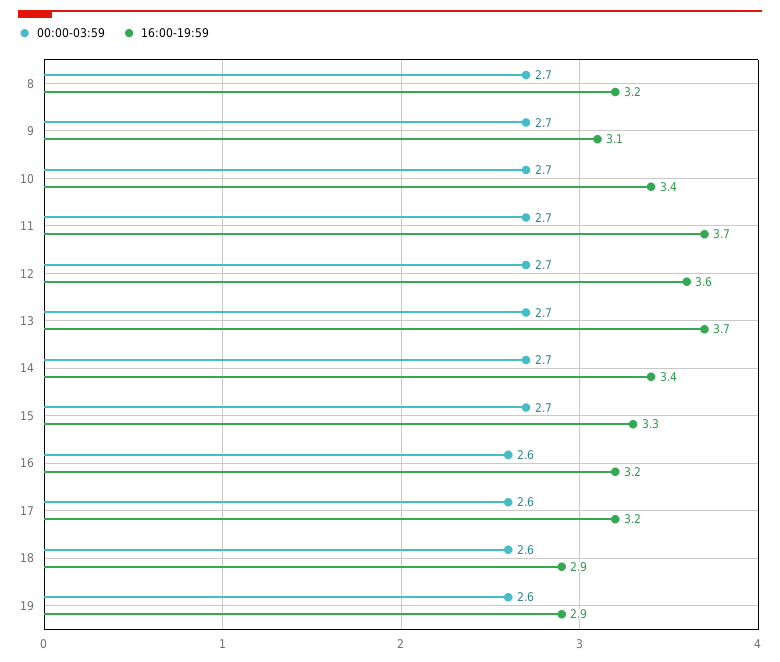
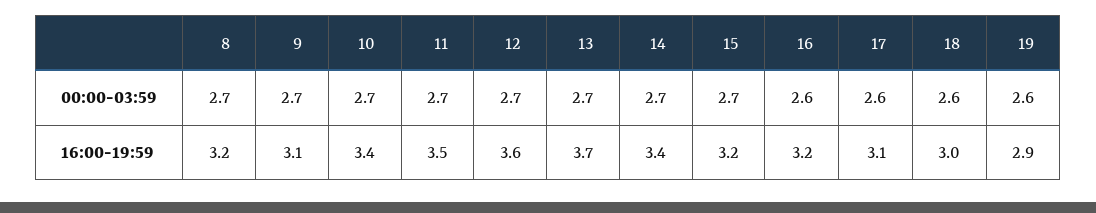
  {
    "00:00-03:59": {
      "8": 2.7,
      "9": 2.7,
      "10": 2.7,
      "11": 2.7,
      "12": 2.7,
      "13": 2.7,
      "14": 2.7,
      "15": 2.7,
      "16": 2.6,
      "17": 2.6,
      "18": 2.6,
      "19": 2.6
    },
    "16:00-19:59": {
      "8": 3.2,
      "9": 3.1,
      "10": 3.4,
-     "11": 3.7,
+     "11": 3.5,
      "12": 3.6,
      "13": 3.7,
      "14": 3.4,
-     "15": 3.3,
+     "15": 3.2,
      "16": 3.2,
-     "17": 3.2,
+     "17": 3.1,
-     "18": 2.9,
+     "18": 3,
      "19": 2.9
    }
  }

